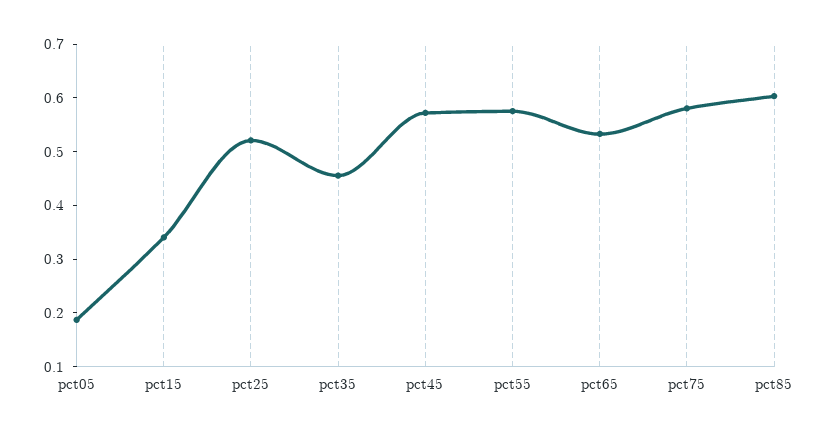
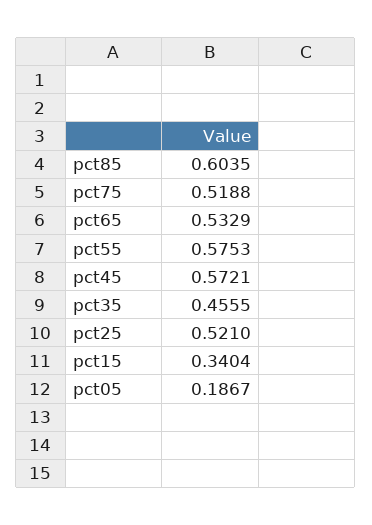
  {
    "pct05": 0.1867,
    "pct15": 0.3404,
    "pct25": 0.521,
    "pct35": 0.4555,
    "pct45": 0.5721,
    "pct55": 0.5753,
    "pct65": 0.5329,
-   "pct75": 0.58,
+   "pct75": 0.5188,
    "pct85": 0.6035
  }

